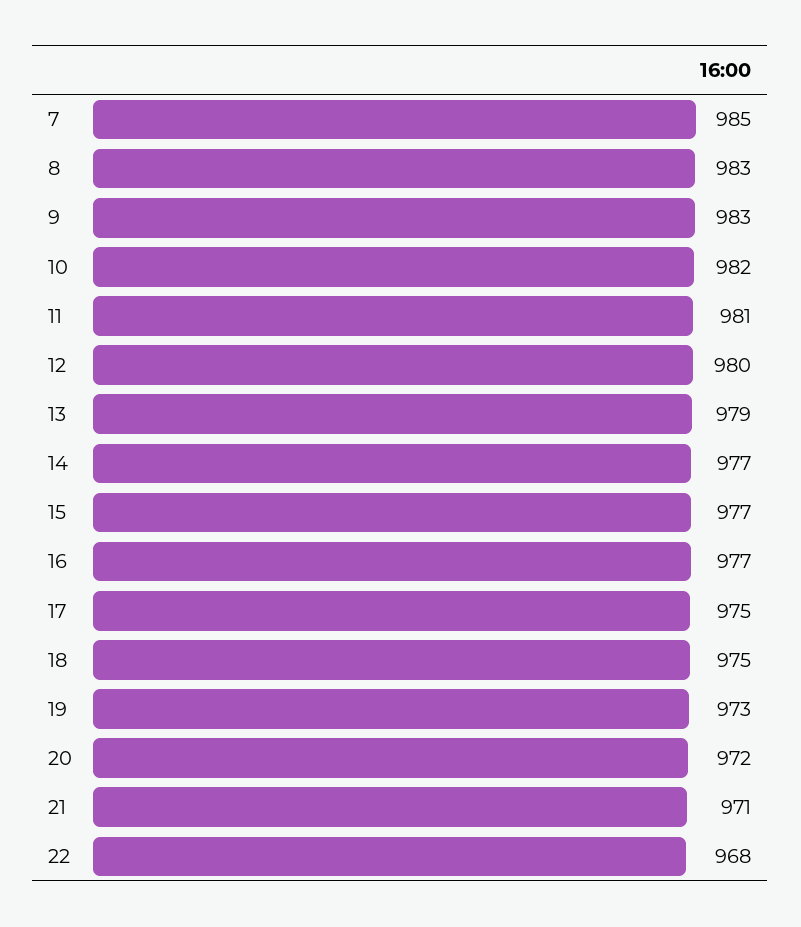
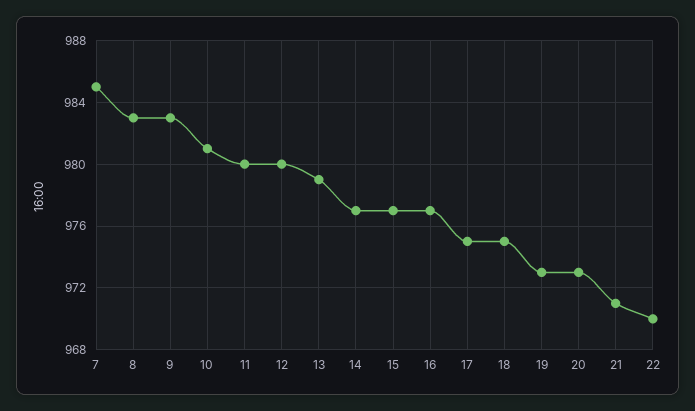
  {
    "7": 985,
    "8": 983,
    "9": 983,
-   "10": 982,
+   "10": 981,
-   "11": 981,
+   "11": 980,
    "12": 980,
    "13": 979,
    "14": 977,
    "15": 977,
    "16": 977,
    "17": 975,
    "18": 975,
    "19": 973,
-   "20": 972,
+   "20": 973,
    "21": 971,
-   "22": 968
+   "22": 970
  }

